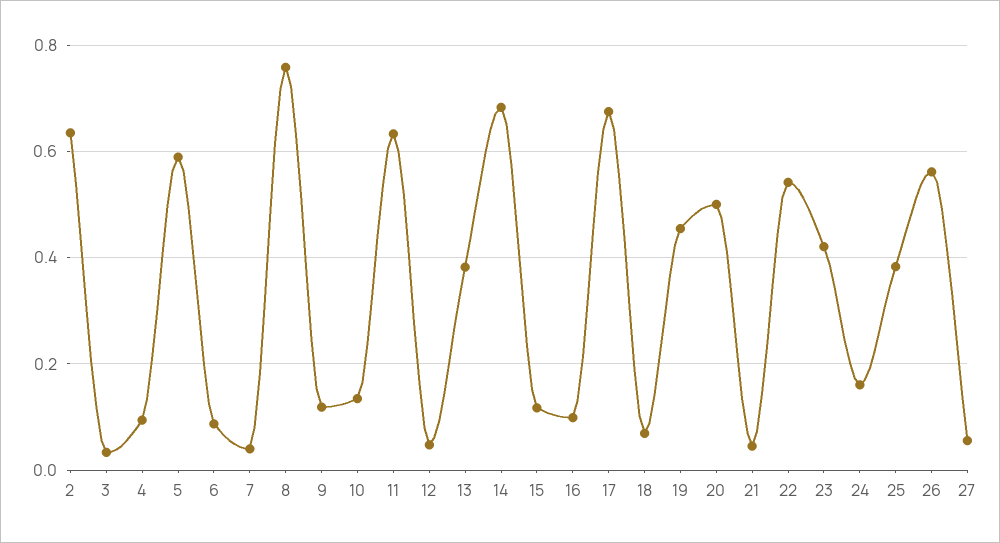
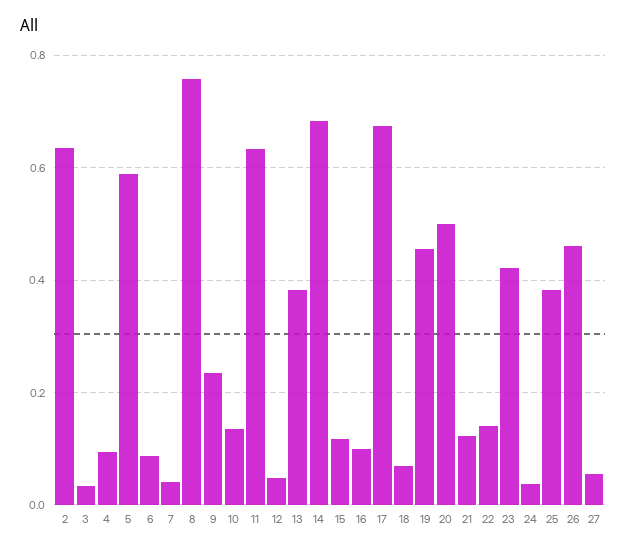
  {
    "2": 0.64,
    "3": 0.04,
    "4": 0.1,
    "5": 0.58,
    "6": 0.08,
    "7": 0.04,
    "8": 0.76,
-   "9": 0.12,
+   "9": 0.24,
    "10": 0.14,
    "11": 0.64,
    "12": 0.04,
    "13": 0.38,
    "14": 0.68,
    "15": 0.12,
    "16": 0.1,
    "17": 0.68,
    "18": 0.06,
    "19": 0.46,
    "20": 0.5,
-   "21": 0.04,
+   "21": 0.12,
-   "22": 0.54,
+   "22": 0.14,
    "23": 0.42,
-   "24": 0.16,
+   "24": 0.04,
    "25": 0.38,
-   "26": 0.56,
+   "26": 0.46,
    "27": 0.06
  }

